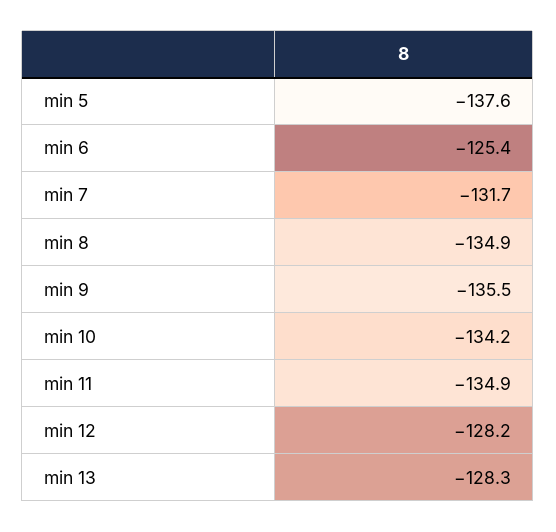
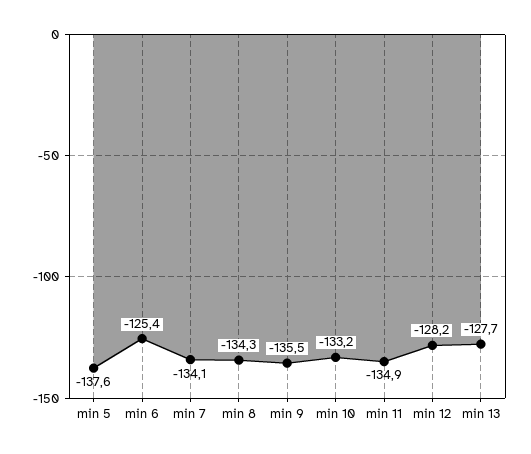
  {
    "min 5": -137.6,
    "min 6": -125.4,
-   "min 7": -131.7,
+   "min 7": -134.1,
-   "min 8": -134.9,
+   "min 8": -134.3,
    "min 9": -135.5,
-   "min 10": -134.2,
+   "min 10": -133.2,
    "min 11": -134.9,
    "min 12": -128.2,
-   "min 13": -128.3
+   "min 13": -127.7
  }

